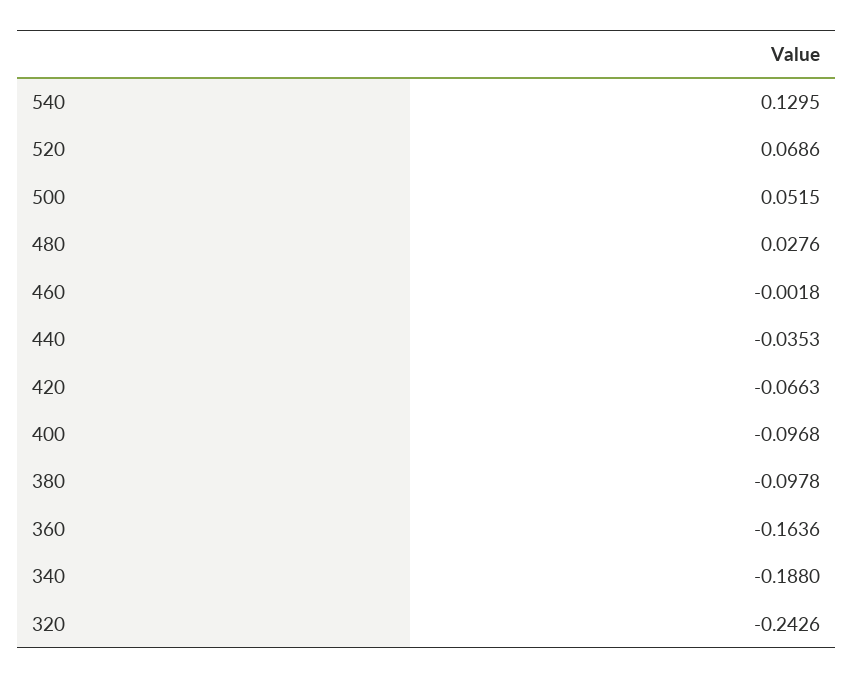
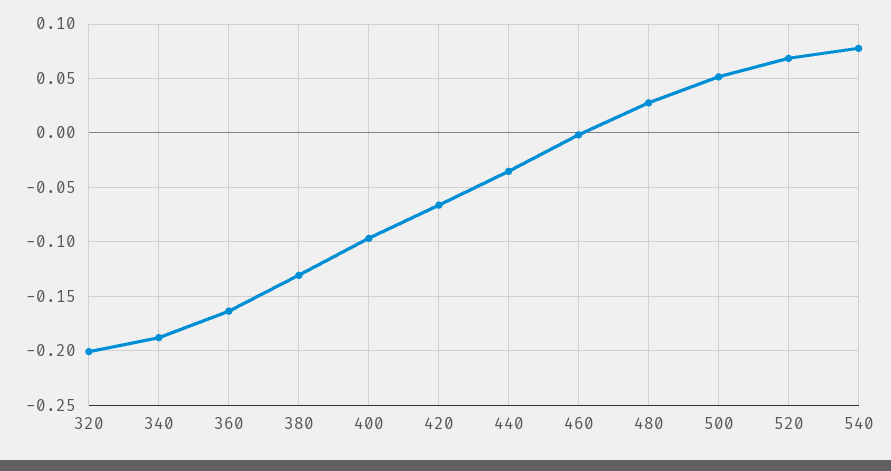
  {
-   "540": 0.1295,
+   "540": 0.08,
    "520": 0.0686,
    "500": 0.0515,
    "480": 0.0276,
    "460": -0.0018,
    "440": -0.0353,
    "420": -0.0663,
    "400": -0.0968,
-   "380": -0.0978,
+   "380": -0.13,
    "360": -0.1636,
    "340": -0.188,
-   "320": -0.2426
+   "320": -0.2
  }

